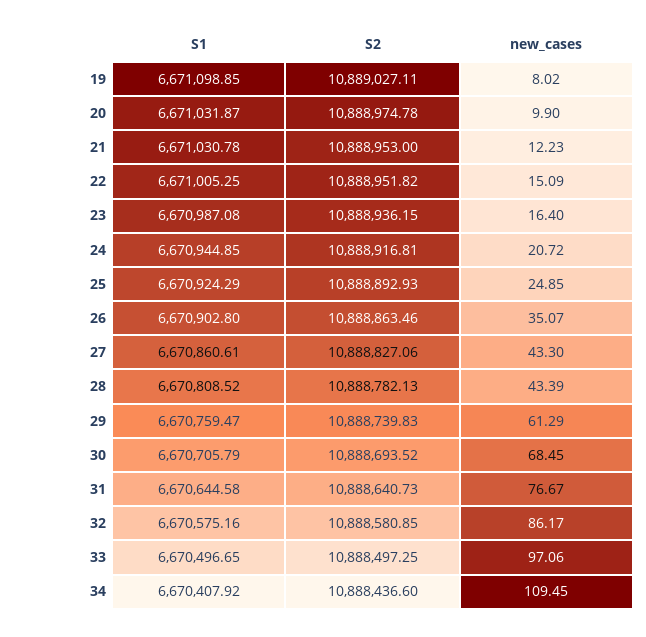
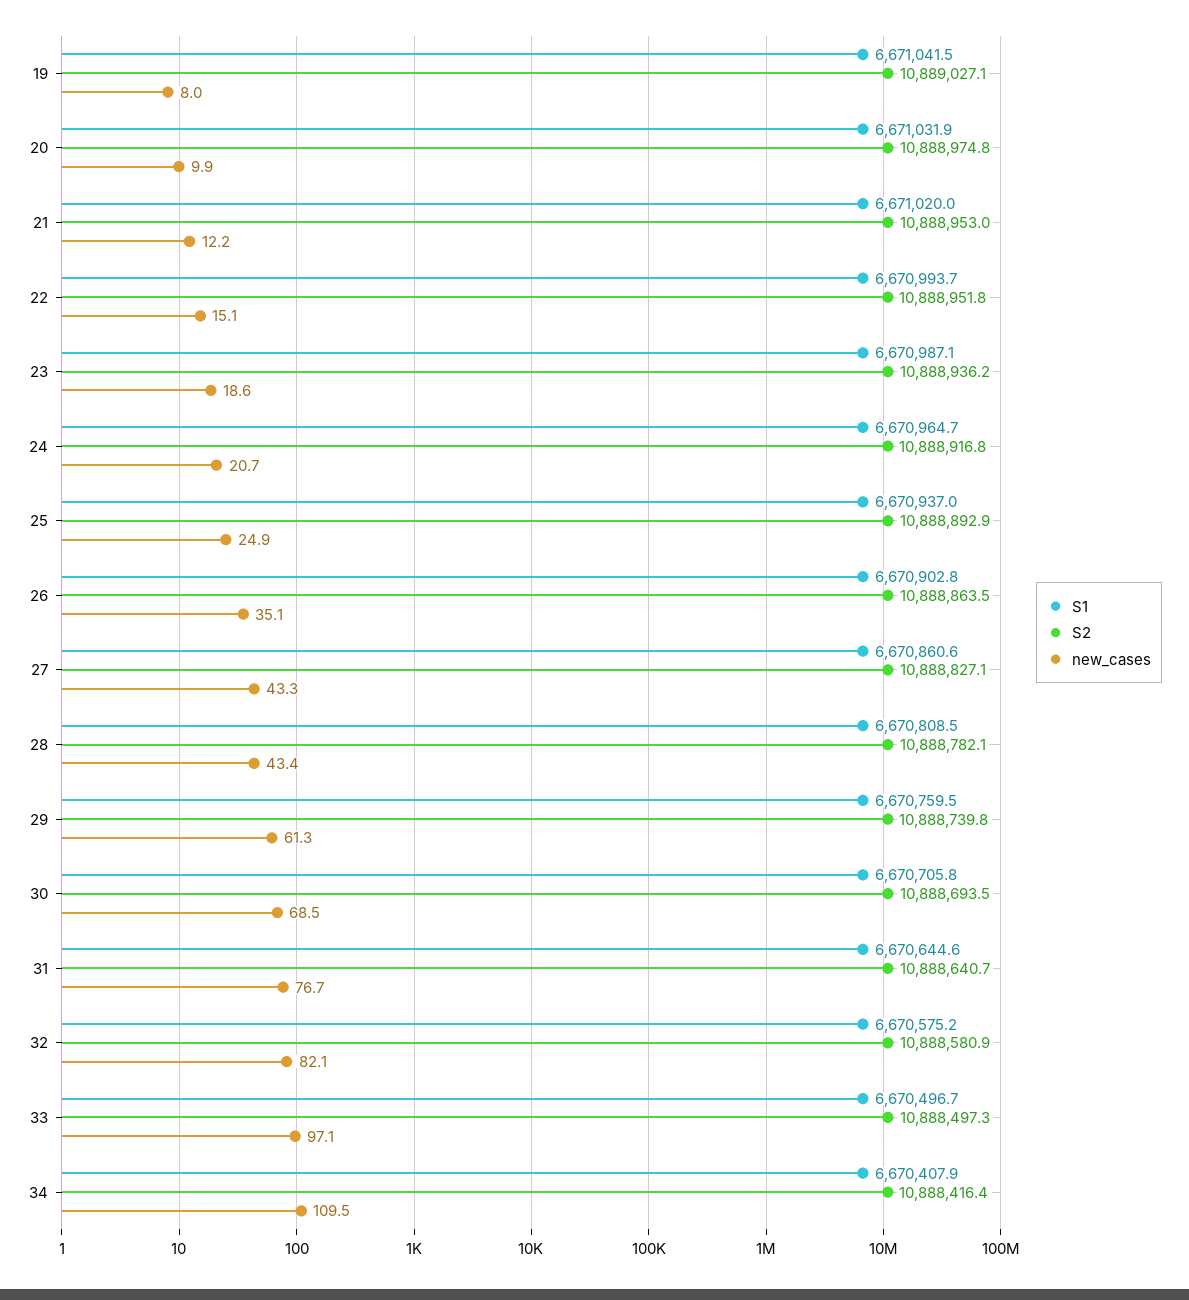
  {
    "S1": {
-     "19": 6671098.85,
+     "19": 6671041.5,
      "20": 6671031.87,
-     "21": 6671030.78,
+     "21": 6671020,
-     "22": 6671005.25,
+     "22": 6670993.7,
      "23": 6670987.08,
-     "24": 6670944.85,
+     "24": 6670964.7,
-     "25": 6670924.29,
+     "25": 6670937,
      "26": 6670902.8,
      "27": 6670860.61,
      "28": 6670808.52,
      "29": 6670759.47,
      "30": 6670705.79,
      "31": 6670644.58,
      "32": 6670575.16,
      "33": 6670496.65,
      "34": 6670407.92
    },
    "S2": {
      "19": 10889027.11,
      "20": 10888974.78,
      "21": 10888953,
      "22": 10888951.82,
      "23": 10888936.15,
      "24": 10888916.81,
      "25": 10888892.93,
      "26": 10888863.46,
      "27": 10888827.06,
      "28": 10888782.13,
      "29": 10888739.83,
      "30": 10888693.52,
      "31": 10888640.73,
      "32": 10888580.85,
      "33": 10888497.25,
-     "34": 10888436.6
+     "34": 10888416.4
    },
    "new_cases": {
      "19": 8.02,
      "20": 9.9,
      "21": 12.23,
      "22": 15.09,
-     "23": 16.4,
+     "23": 18.6,
      "24": 20.72,
      "25": 24.85,
      "26": 35.07,
      "27": 43.3,
      "28": 43.39,
      "29": 61.29,
      "30": 68.45,
      "31": 76.67,
-     "32": 86.17,
+     "32": 82.1,
      "33": 97.06,
      "34": 109.45
    }
  }

